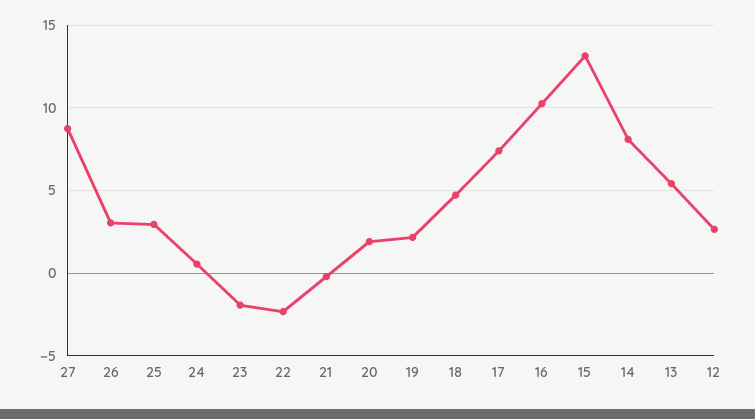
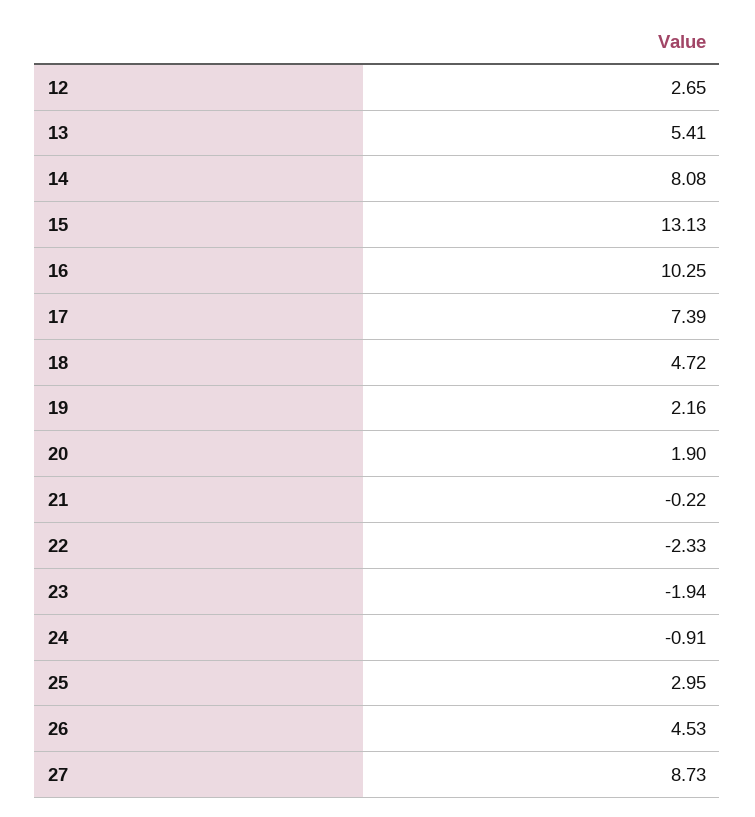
  {
    "27": 8.73,
-   "26": 3,
+   "26": 4.53,
    "25": 2.95,
-   "24": 0.5,
+   "24": -0.91,
    "23": -1.94,
    "22": -2.33,
    "21": -0.22,
    "20": 1.9,
    "19": 2.16,
    "18": 4.72,
    "17": 7.39,
    "16": 10.25,
    "15": 13.13,
    "14": 8.08,
    "13": 5.41,
    "12": 2.65
  }

